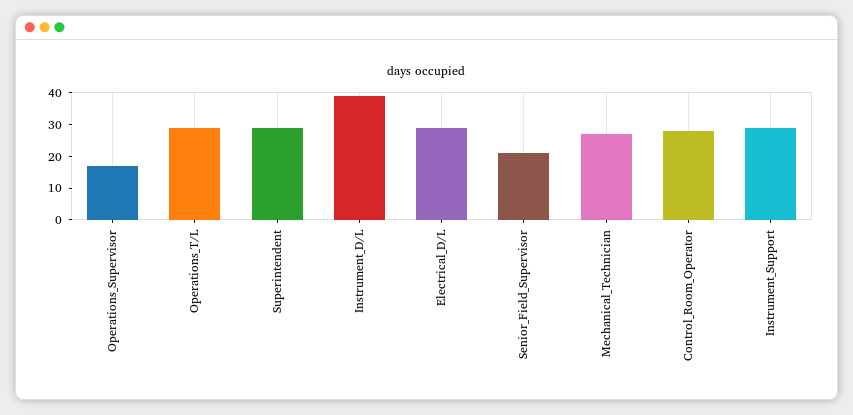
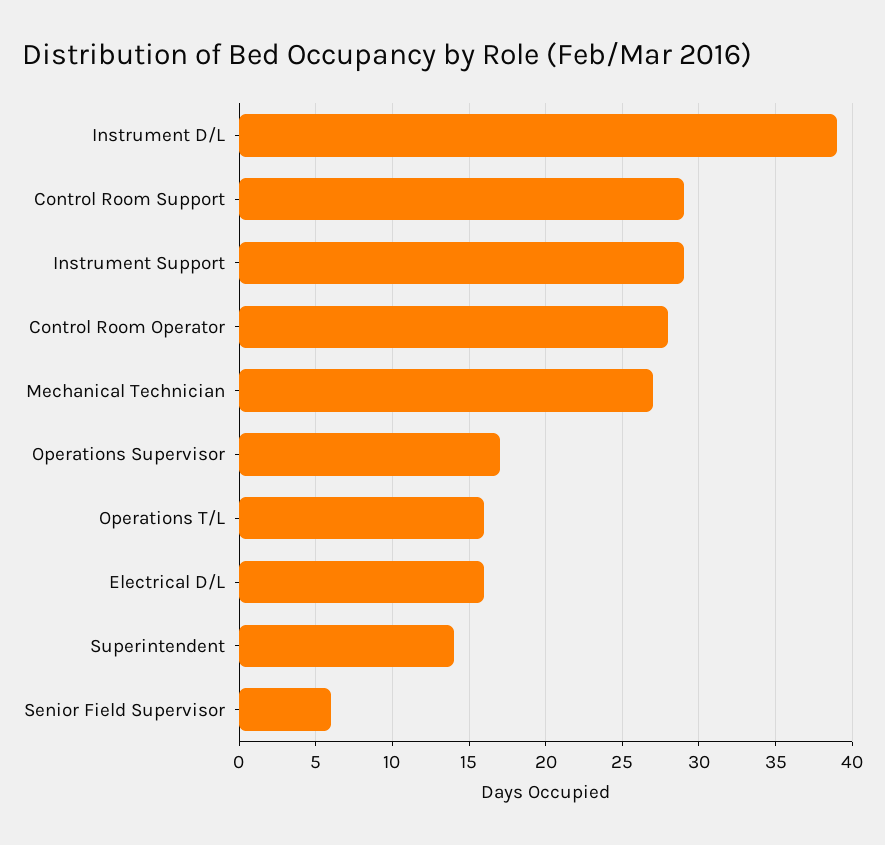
  {
    "Operations_Supervisor": 17,
-   "Operations_T/L": 30,
+   "Operations_T/L": 16,
-   "Superintendent": 30,
+   "Superintendent": 14,
    "Instrument_D/L": 39,
-   "Electrical_D/L": 30,
+   "Electrical_D/L": 16,
-   "Senior_Field_Supervisor": 20,
+   "Senior_Field_Supervisor": 6,
    "Mechanical_Technician": 27,
    "Control_Room_Operator": 28,
-   "Instrument_Support": 29
+   "Instrument_Support": 29,
+   "Control Room Support": 29
  }

